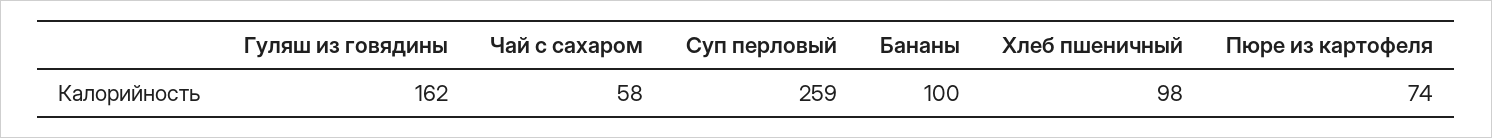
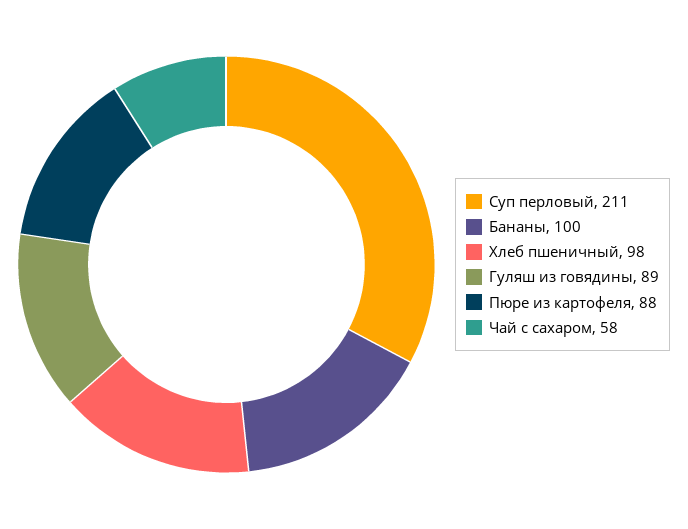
  {
-   "Гуляш из говядины": 162,
+   "Гуляш из говядины": 89,
    "Чай с сахаром": 58,
-   "Суп перловый": 259,
+   "Суп перловый": 211,
    "Бананы": 100,
    "Хлеб пшеничный": 98,
-   "Пюре из картофеля": 74
+   "Пюре из картофеля": 88
  }

